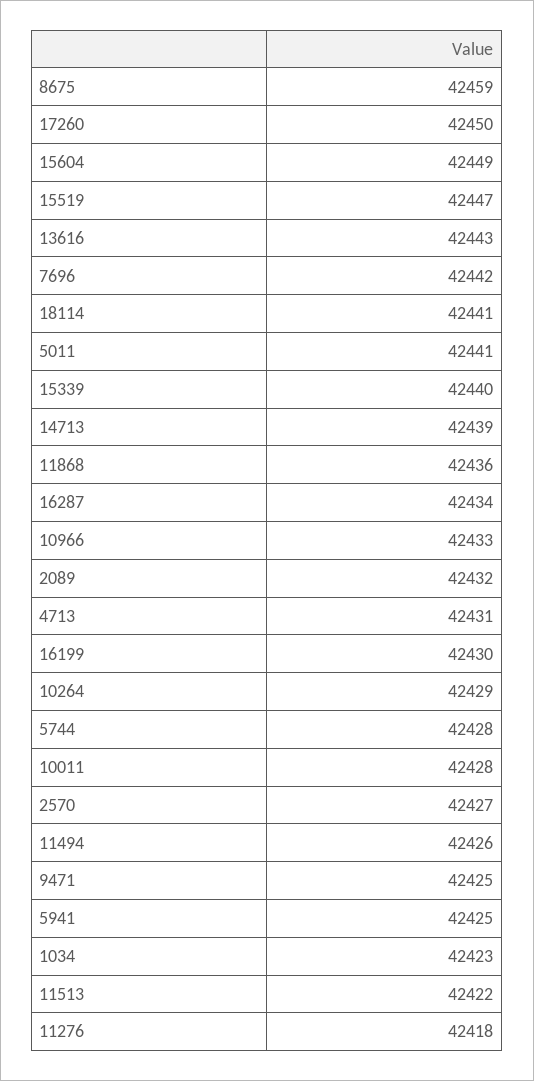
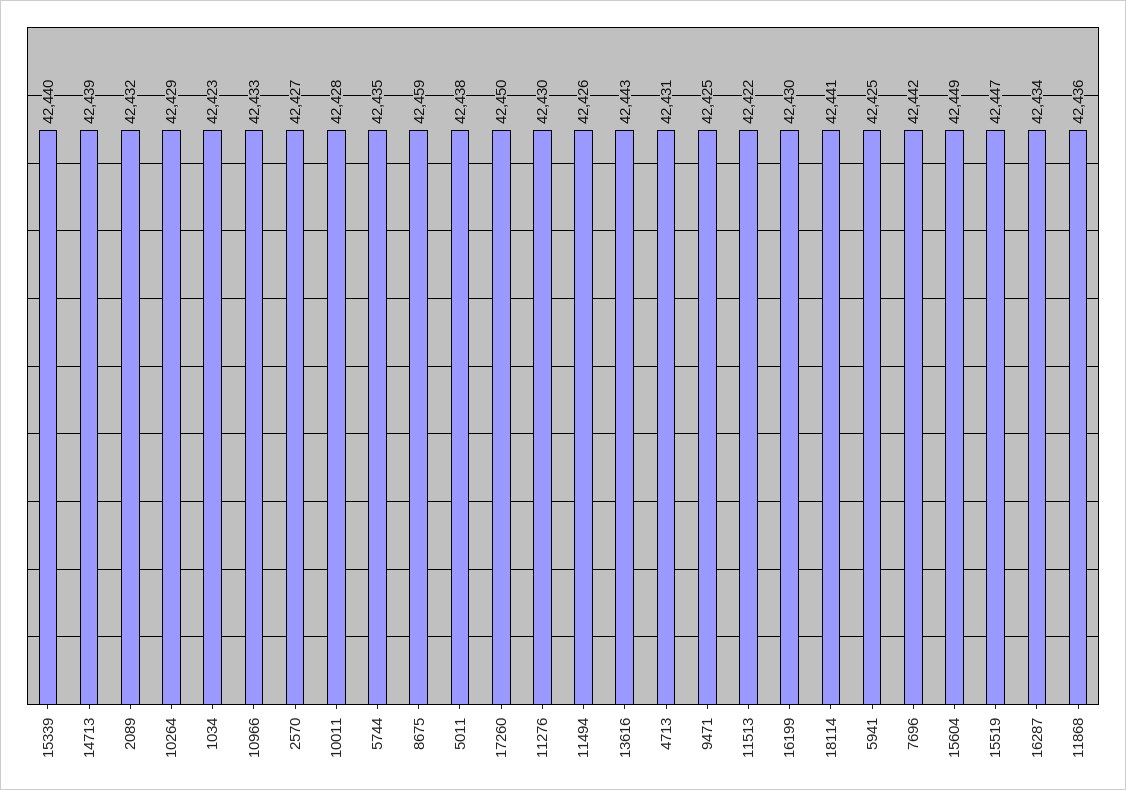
  {
    "8675": 42459,
    "17260": 42450,
    "15604": 42449,
    "15519": 42447,
    "13616": 42443,
    "7696": 42442,
    "18114": 42441,
-   "5011": 42441,
+   "5011": 42438,
    "15339": 42440,
    "14713": 42439,
    "11868": 42436,
    "16287": 42434,
    "10966": 42433,
    "2089": 42432,
    "4713": 42431,
    "16199": 42430,
    "10264": 42429,
-   "5744": 42428,
+   "5744": 42435,
    "10011": 42428,
    "2570": 42427,
    "11494": 42426,
    "9471": 42425,
    "5941": 42425,
    "1034": 42423,
    "11513": 42422,
-   "11276": 42418
+   "11276": 42430
  }

